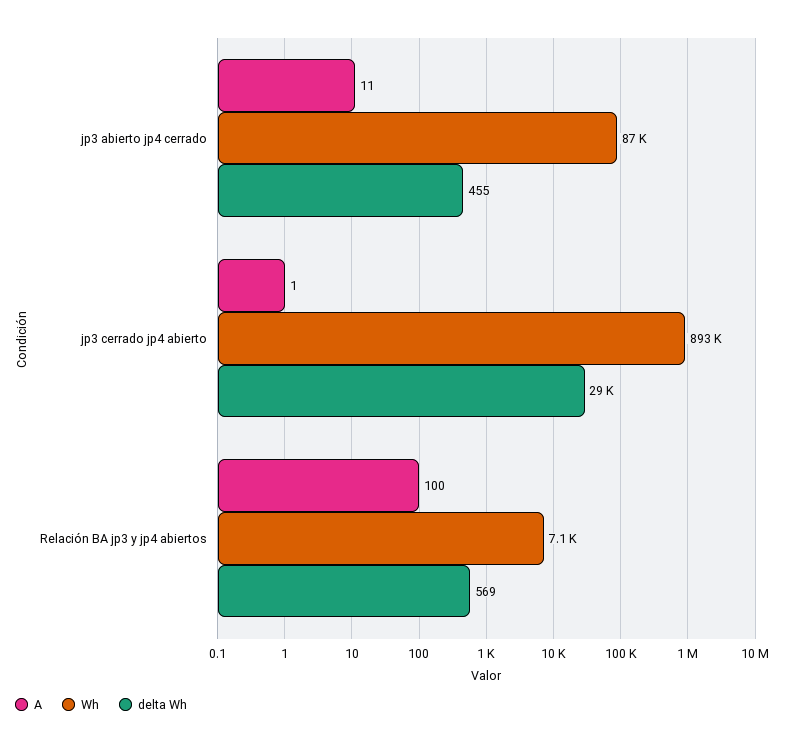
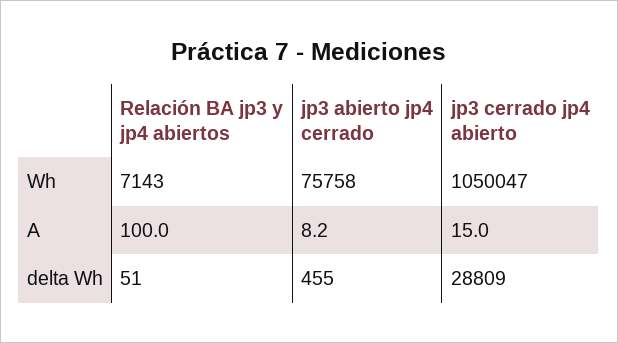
  {
    "A": {
-     "jp3 abierto jp4 cerrado": 11,
+     "jp3 abierto jp4 cerrado": 8.2,
-     "jp3 cerrado jp4 abierto": 1,
+     "jp3 cerrado jp4 abierto": 15,
      "Relación BA jp3 y jp4 abiertos": 100
    },
    "Wh": {
-     "jp3 abierto jp4 cerrado": 87000,
+     "jp3 abierto jp4 cerrado": 75758,
-     "jp3 cerrado jp4 abierto": 893000,
+     "jp3 cerrado jp4 abierto": 1050047,
      "Relación BA jp3 y jp4 abiertos": 7143
    },
    "delta Wh": {
      "jp3 abierto jp4 cerrado": 455,
      "jp3 cerrado jp4 abierto": 28809,
-     "Relación BA jp3 y jp4 abiertos": 569
+     "Relación BA jp3 y jp4 abiertos": 51
    }
  }

